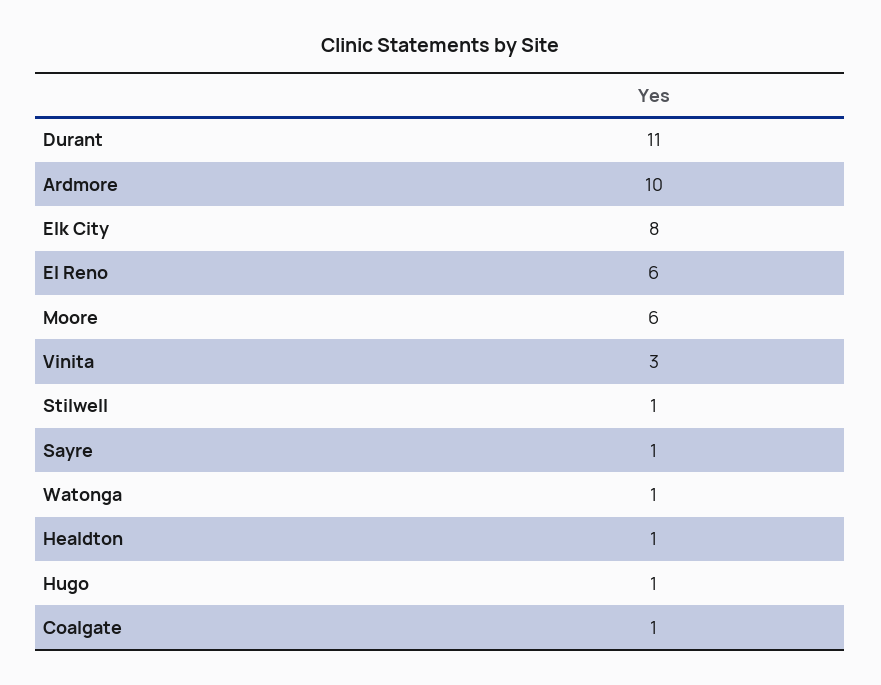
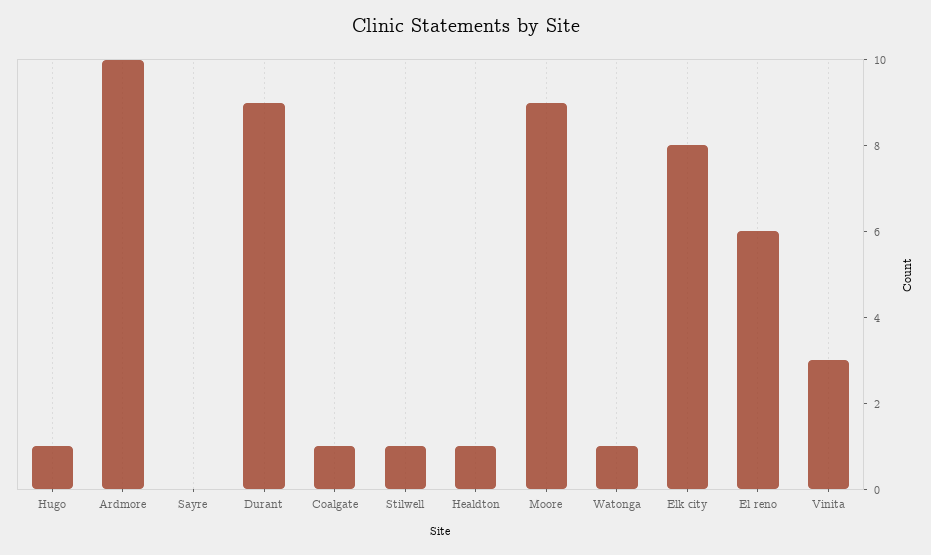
  {
-   "Durant": 11,
+   "Durant": 9,
    "Ardmore": 10,
    "Elk City": 8,
    "El Reno": 6,
-   "Moore": 6,
+   "Moore": 9,
    "Vinita": 3,
    "Stilwell": 1,
-   "Sayre": 1,
+   "Sayre": 0,
    "Watonga": 1,
    "Healdton": 1,
    "Hugo": 1,
    "Coalgate": 1
  }

